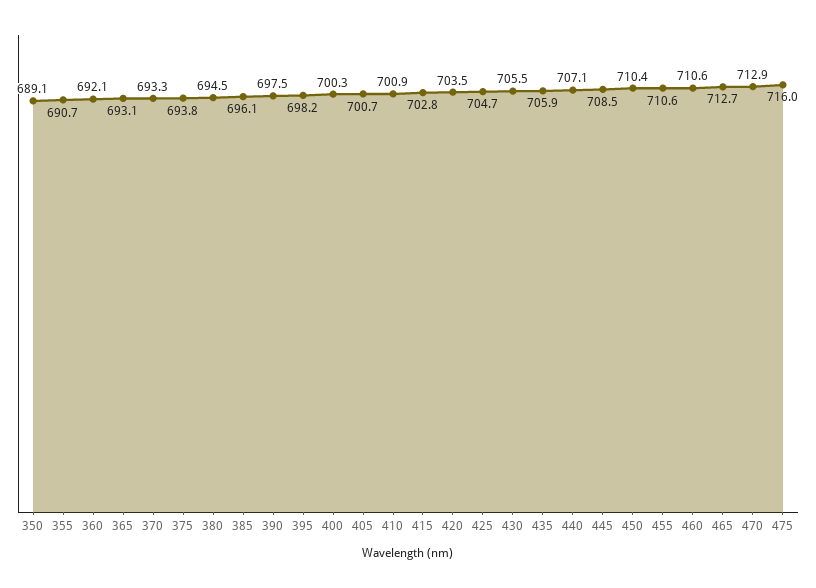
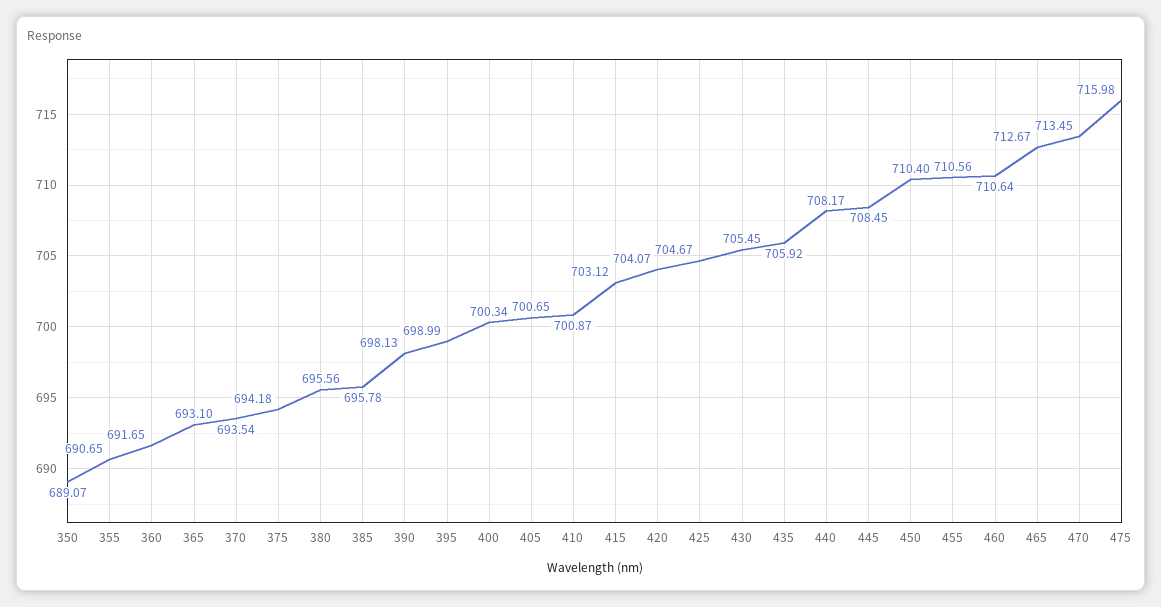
  {
    "350": 689.07,
    "355": 690.65,
-   "360": 692.1,
+   "360": 691.65,
    "365": 693.1,
-   "370": 693.3,
+   "370": 693.54,
-   "375": 693.8,
+   "375": 694.18,
-   "380": 694.5,
+   "380": 695.56,
-   "385": 696.1,
+   "385": 695.78,
-   "390": 697.5,
+   "390": 698.13,
-   "395": 698.2,
+   "395": 698.99,
    "400": 700.34,
    "405": 700.65,
    "410": 700.87,
-   "415": 702.8,
+   "415": 703.12,
-   "420": 703.5,
+   "420": 704.07,
    "425": 704.67,
    "430": 705.45,
    "435": 705.92,
-   "440": 707.1,
+   "440": 708.17,
    "445": 708.45,
    "450": 710.4,
    "455": 710.56,
    "460": 710.64,
    "465": 712.67,
-   "470": 712.9,
+   "470": 713.45,
    "475": 715.98
  }

